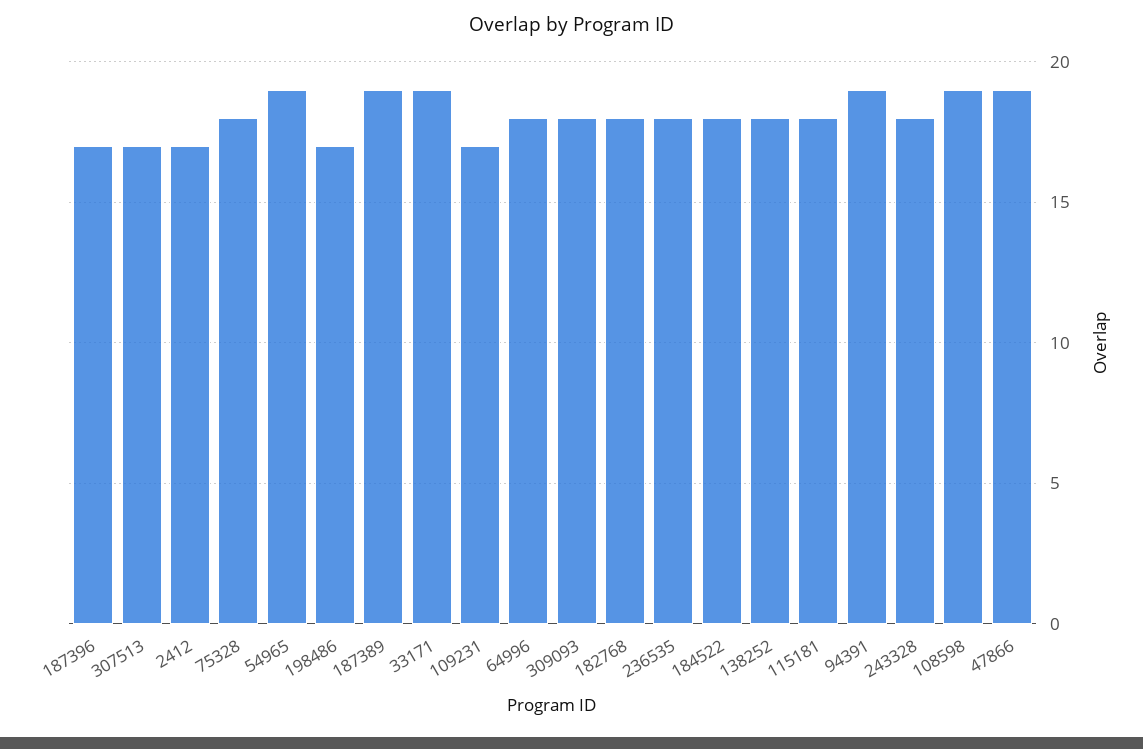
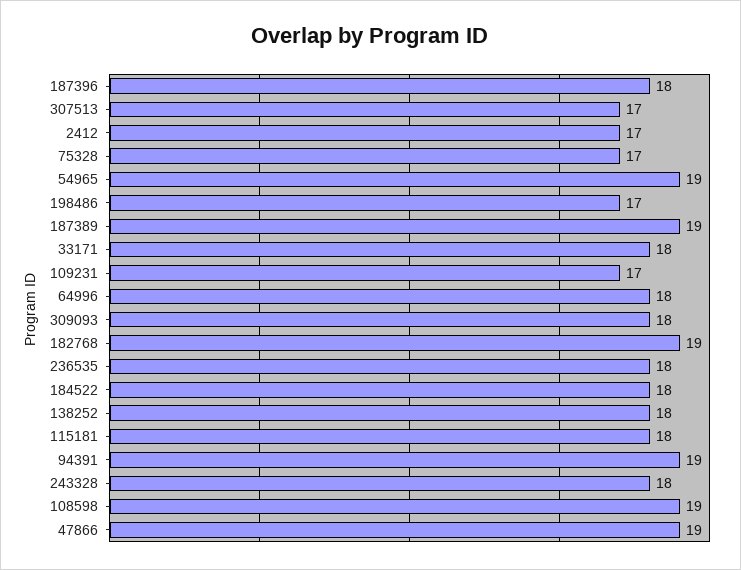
  {
-   "187396": 17,
+   "187396": 18,
    "307513": 17,
    "2412": 17,
-   "75328": 18,
+   "75328": 17,
    "54965": 19,
    "198486": 17,
    "187389": 19,
-   "33171": 19,
+   "33171": 18,
    "109231": 17,
    "64996": 18,
    "309093": 18,
-   "182768": 18,
+   "182768": 19,
    "236535": 18,
    "184522": 18,
    "138252": 18,
    "115181": 18,
    "94391": 19,
    "243328": 18,
    "108598": 19,
    "47866": 19
  }

